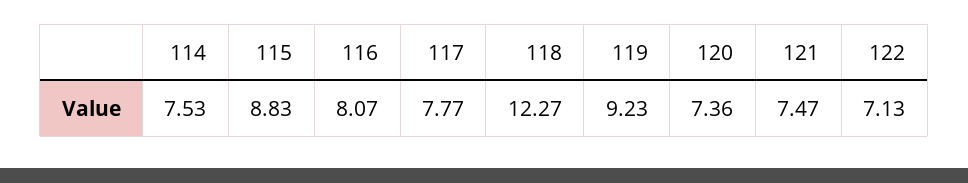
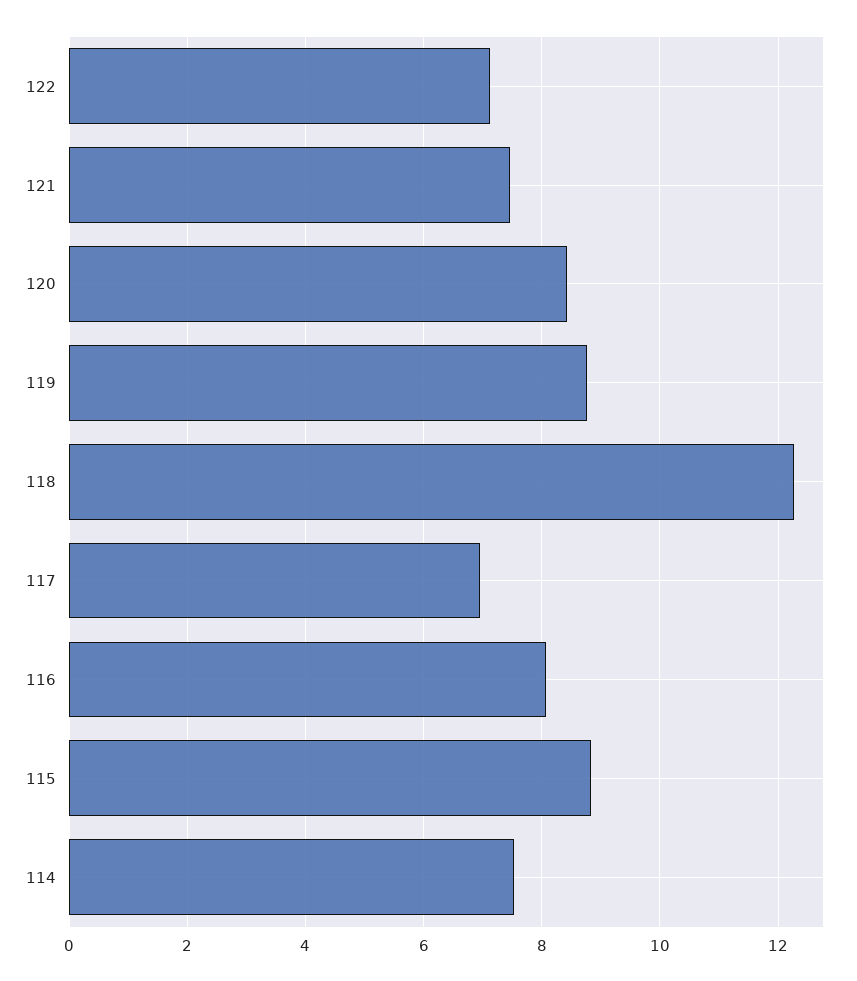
  {
    "114": 7.53,
    "115": 8.83,
    "116": 8.07,
-   "117": 7.77,
+   "117": 7,
    "118": 12.27,
-   "119": 9.23,
+   "119": 8.8,
-   "120": 7.36,
+   "120": 8.4,
    "121": 7.47,
    "122": 7.13
  }

